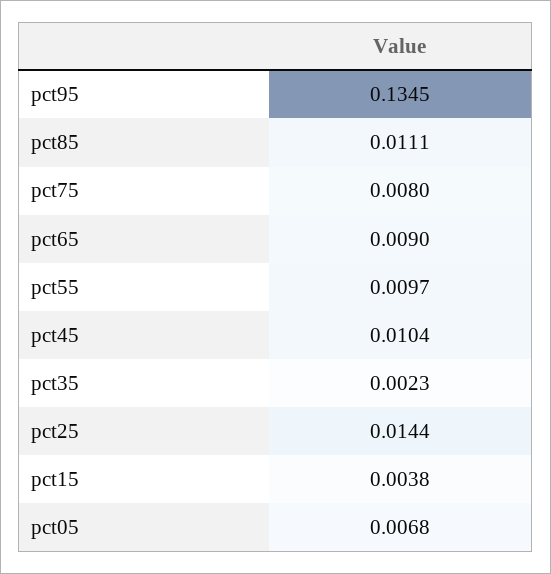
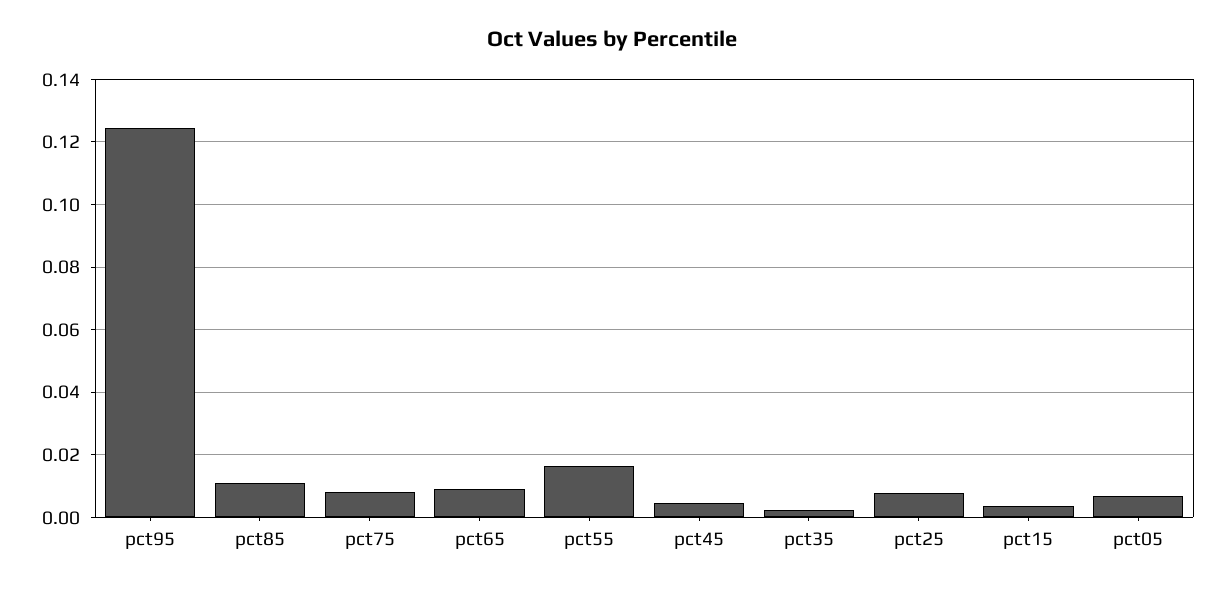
  {
-   "pct95": 0.1345,
+   "pct95": 0.124,
    "pct85": 0.0111,
    "pct75": 0.008,
    "pct65": 0.009,
-   "pct55": 0.0097,
+   "pct55": 0.016,
-   "pct45": 0.0104,
+   "pct45": 0.004,
    "pct35": 0.0023,
-   "pct25": 0.0144,
+   "pct25": 0.008,
    "pct15": 0.0038,
    "pct05": 0.0068
  }

